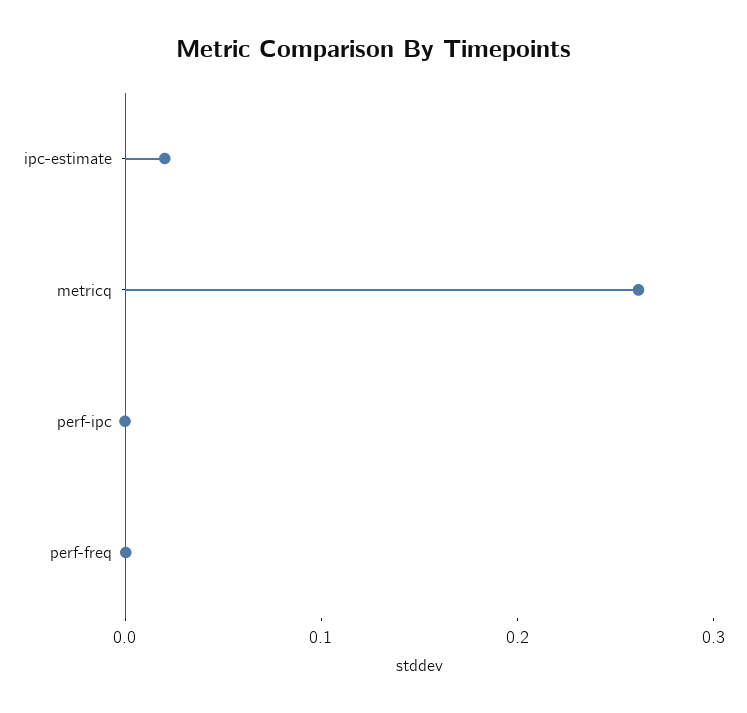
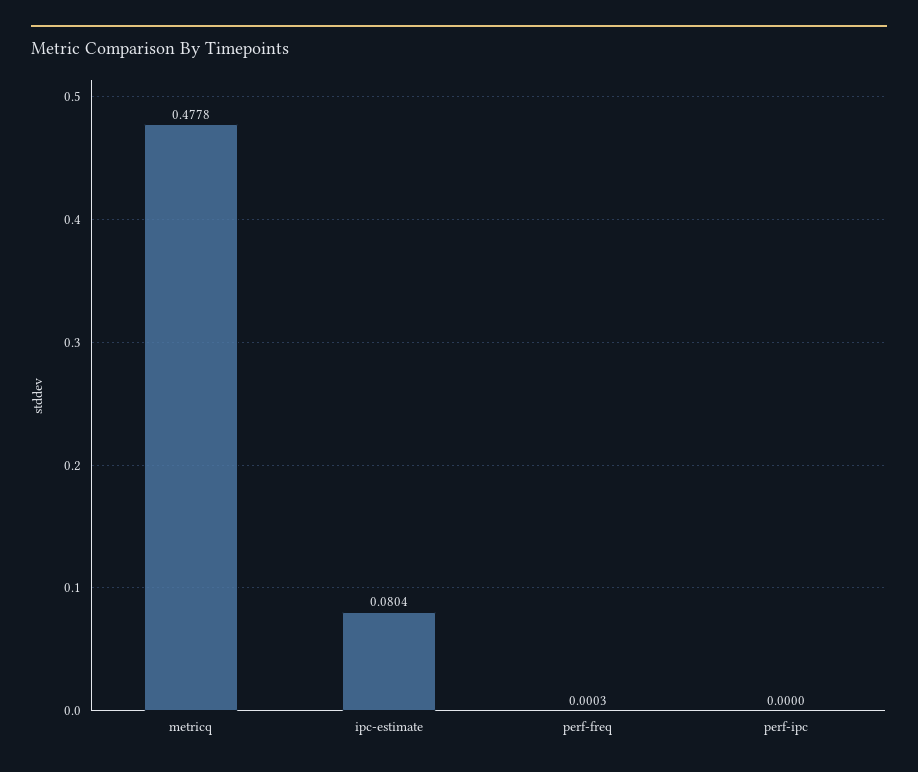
  {
-   "ipc-estimate": 0.02,
+   "ipc-estimate": 0.0804,
-   "metricq": 0.26,
+   "metricq": 0.4778,
    "perf-ipc": 0,
    "perf-freq": 0.0003
  }

